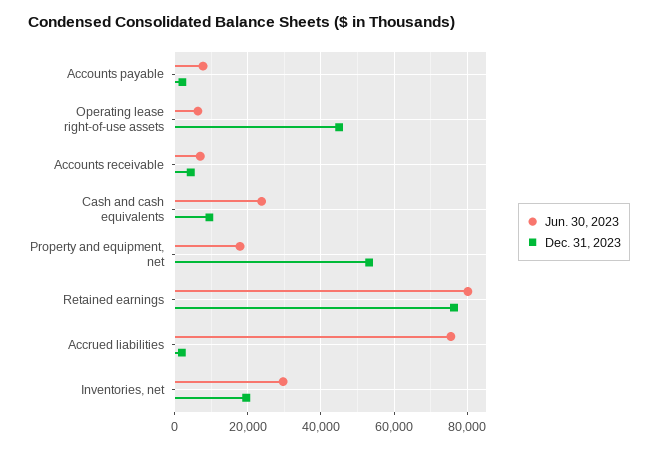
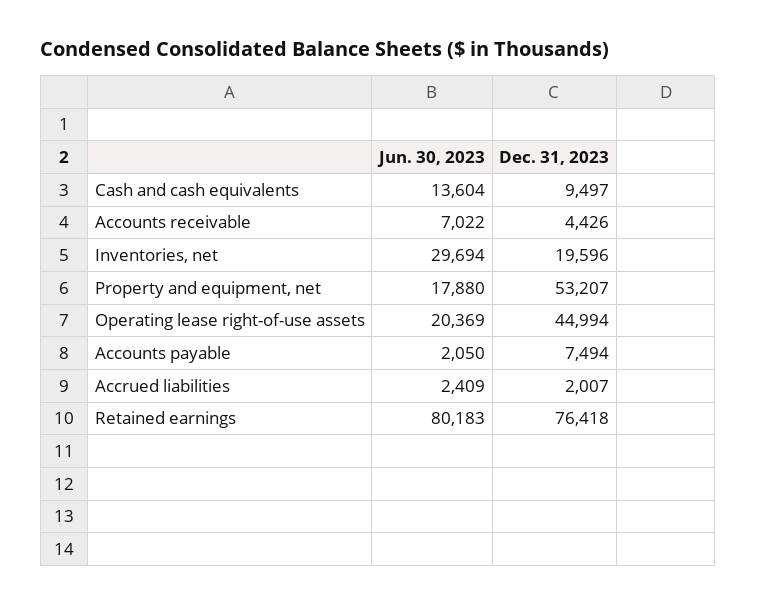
  {
    "Jun. 30, 2023": {
-     "Accounts payable": 8000,
+     "Accounts payable": 2050,
-     "Operating lease right-of-use assets": 6000,
+     "Operating lease right-of-use assets": 20369,
      "Accounts receivable": 7022,
-     "Cash and cash equivalents": 24000,
+     "Cash and cash equivalents": 13604,
      "Property and equipment, net": 17880,
      "Retained earnings": 80183,
-     "Accrued liabilities": 76000,
+     "Accrued liabilities": 2409,
      "Inventories, net": 29694
    },
    "Dec. 31, 2023": {
-     "Accounts payable": 2000,
+     "Accounts payable": 7494,
      "Operating lease right-of-use assets": 44994,
      "Accounts receivable": 4426,
      "Cash and cash equivalents": 9497,
      "Property and equipment, net": 53207,
      "Retained earnings": 76418,
      "Accrued liabilities": 2007,
      "Inventories, net": 19596
    }
  }

